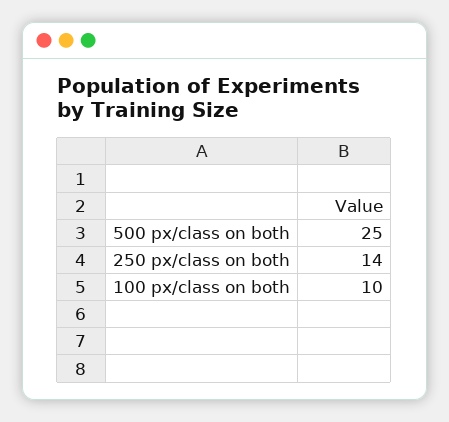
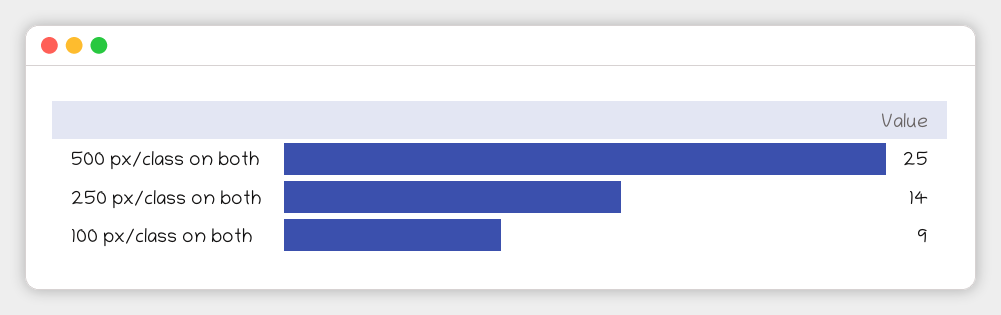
  {
    "500 px/class on both": 25,
    "250 px/class on both": 14,
-   "100 px/class on both": 10
+   "100 px/class on both": 9
  }

